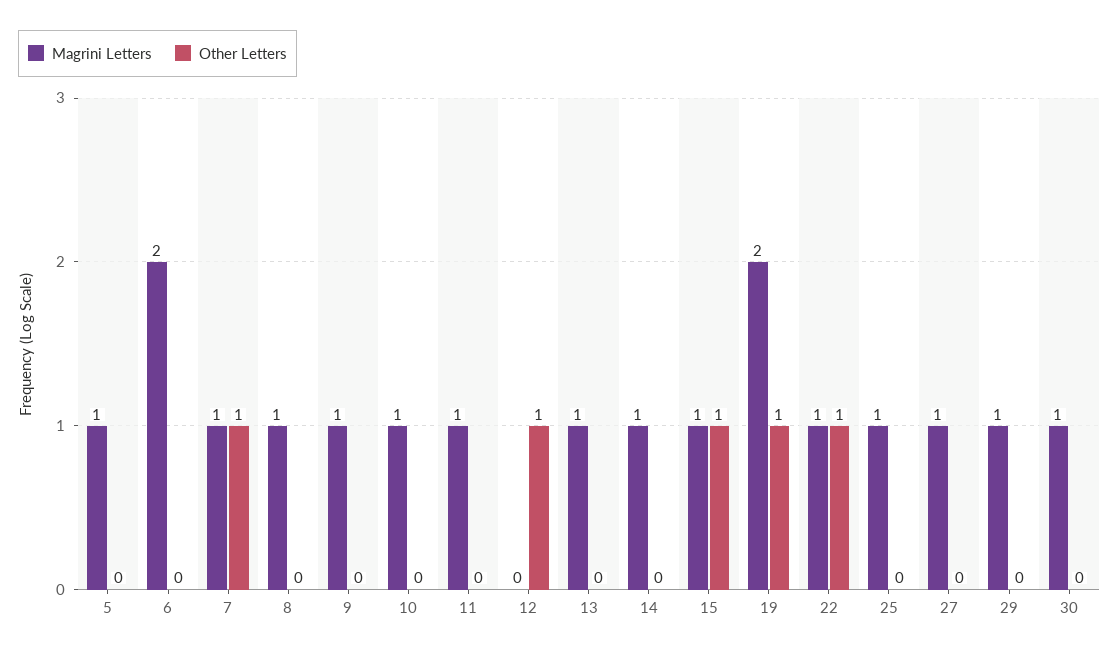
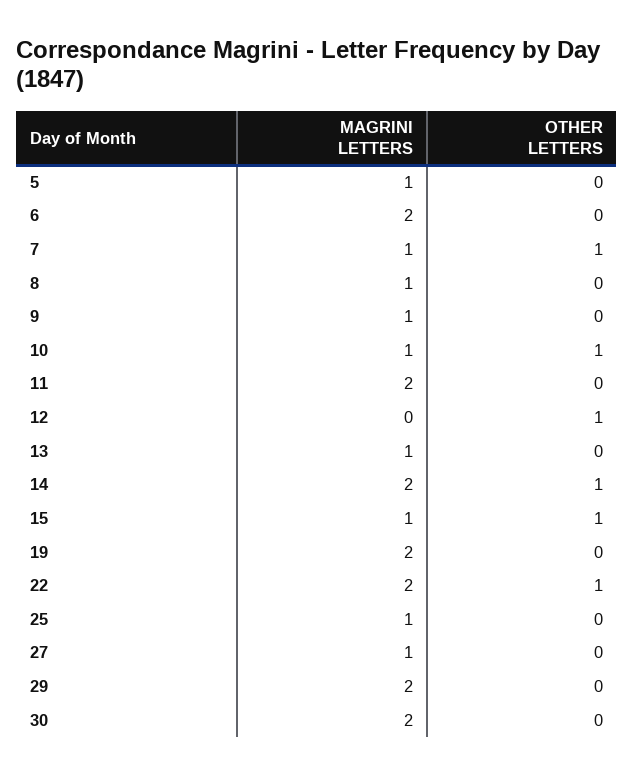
  {
    "Magrini Letters": {
      "5": 1,
      "6": 2,
      "7": 1,
      "8": 1,
      "9": 1,
      "10": 1,
-     "11": 1,
+     "11": 2,
      "12": 0,
      "13": 1,
-     "14": 1,
+     "14": 2,
      "15": 1,
      "19": 2,
-     "22": 1,
+     "22": 2,
      "25": 1,
      "27": 1,
-     "29": 1,
+     "29": 2,
-     "30": 1
+     "30": 2
    },
    "Other Letters": {
      "5": 0,
      "6": 0,
      "7": 1,
      "8": 0,
      "9": 0,
-     "10": 0,
+     "10": 1,
      "11": 0,
      "12": 1,
      "13": 0,
-     "14": 0,
+     "14": 1,
      "15": 1,
-     "19": 1,
+     "19": 0,
      "22": 1,
      "25": 0,
      "27": 0,
      "29": 0,
      "30": 0
    }
  }

